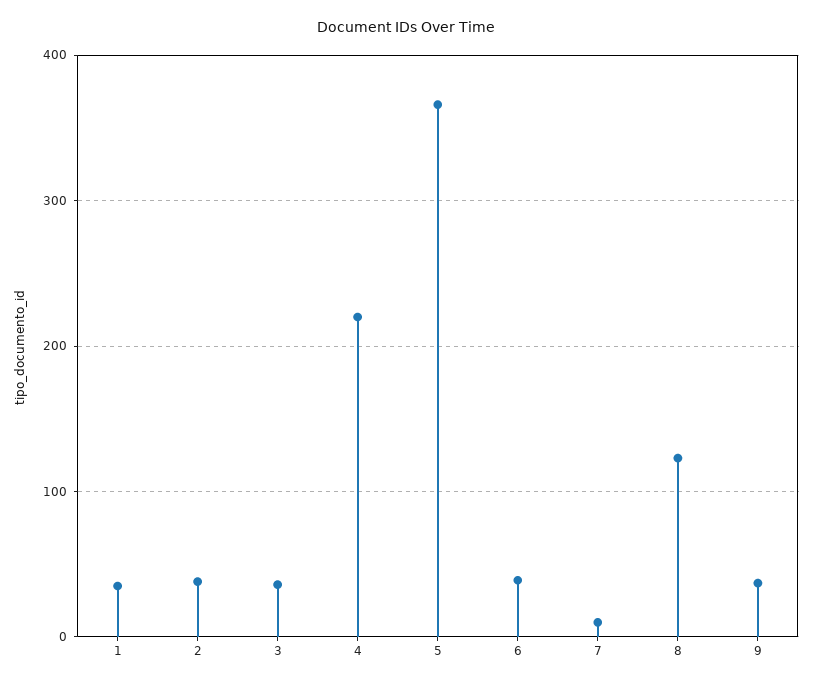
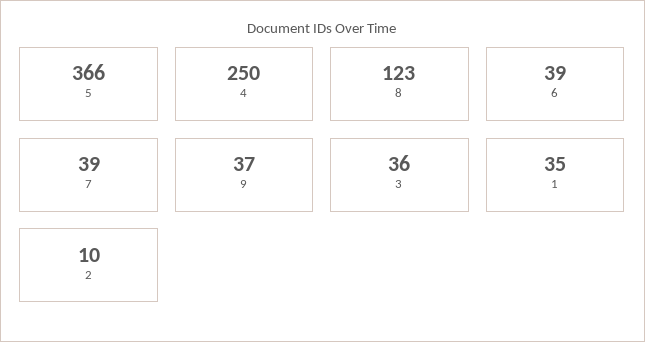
  {
    "1": 35,
-   "2": 40,
+   "2": 10,
    "3": 36,
-   "4": 220,
+   "4": 250,
    "5": 366,
    "6": 39,
-   "7": 10,
+   "7": 39,
    "8": 123,
    "9": 37
  }

